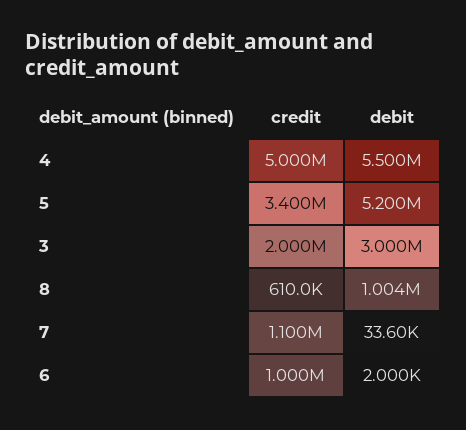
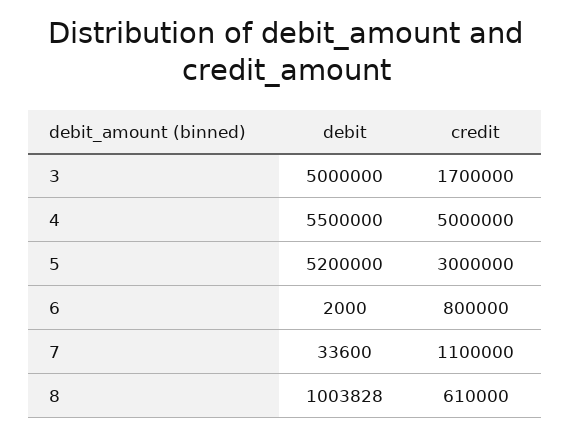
  {
    "credit": {
      "4": 5000000,
-     "5": 3400000,
+     "5": 3000000,
-     "3": 2000000,
+     "3": 1700000,
      "8": 610000,
      "7": 1100000,
-     "6": 1000000
+     "6": 800000
    },
    "debit": {
      "4": 5500000,
      "5": 5200000,
-     "3": 3000000,
+     "3": 5000000,
      "8": 1003828,
      "7": 33600,
      "6": 2000
    }
  }

